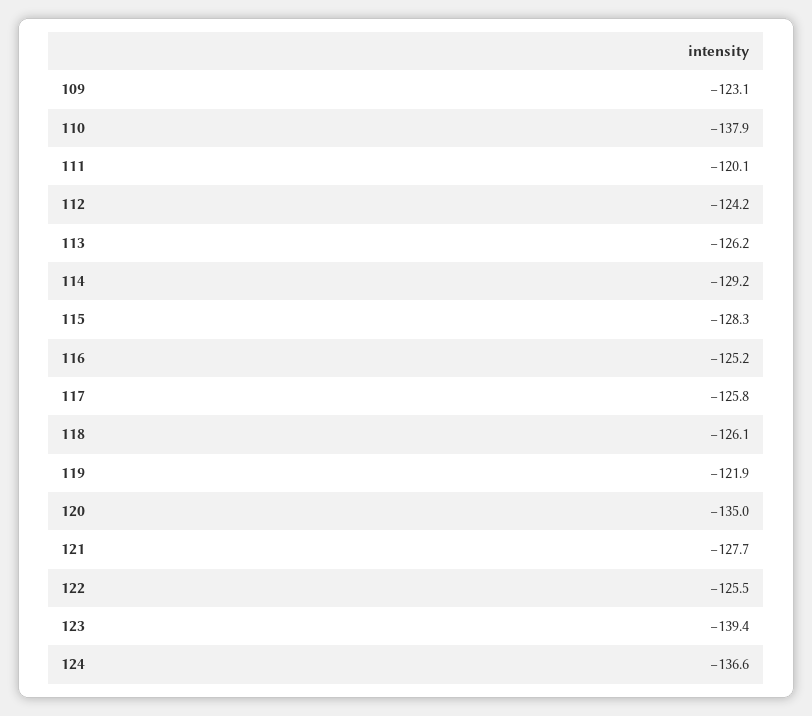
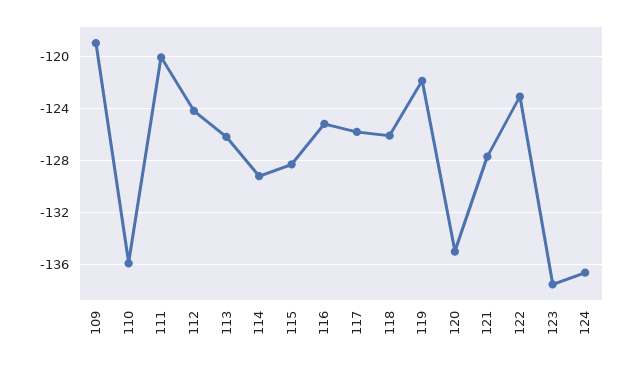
  {
-   "109": -123.1,
+   "109": -119,
-   "110": -137.9,
+   "110": -136,
    "111": -120.1,
    "112": -124.2,
    "113": -126.2,
    "114": -129.2,
    "115": -128.3,
    "116": -125.2,
    "117": -125.8,
    "118": -126.1,
    "119": -121.9,
    "120": -135,
    "121": -127.7,
-   "122": -125.5,
+   "122": -123,
-   "123": -139.4,
+   "123": -137.5,
    "124": -136.6
  }

